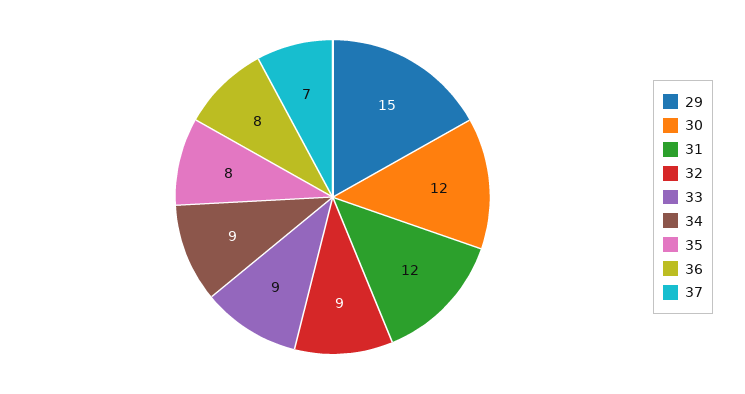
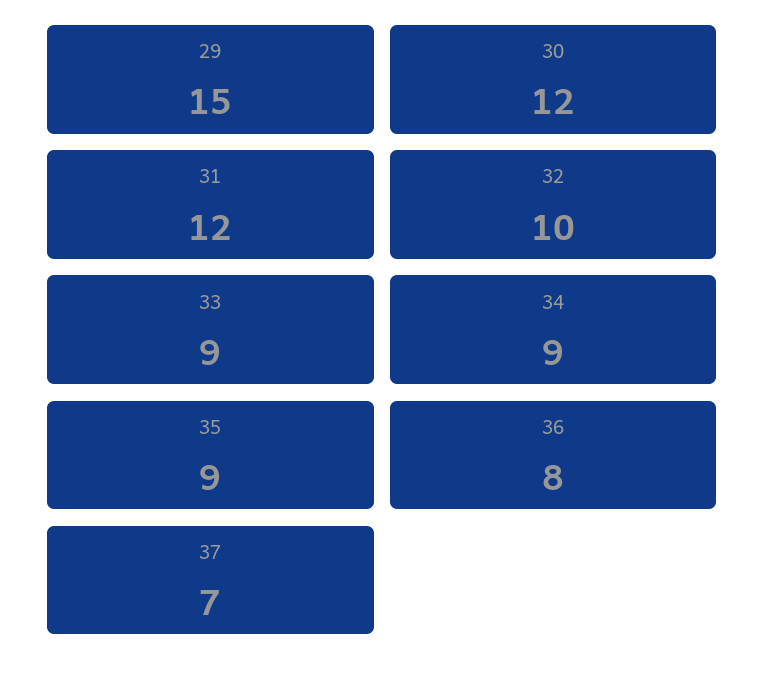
  {
    "29": 15,
    "30": 12,
    "31": 12,
-   "32": 9,
+   "32": 10,
    "33": 9,
    "34": 9,
-   "35": 8,
+   "35": 9,
    "36": 8,
    "37": 7
  }

